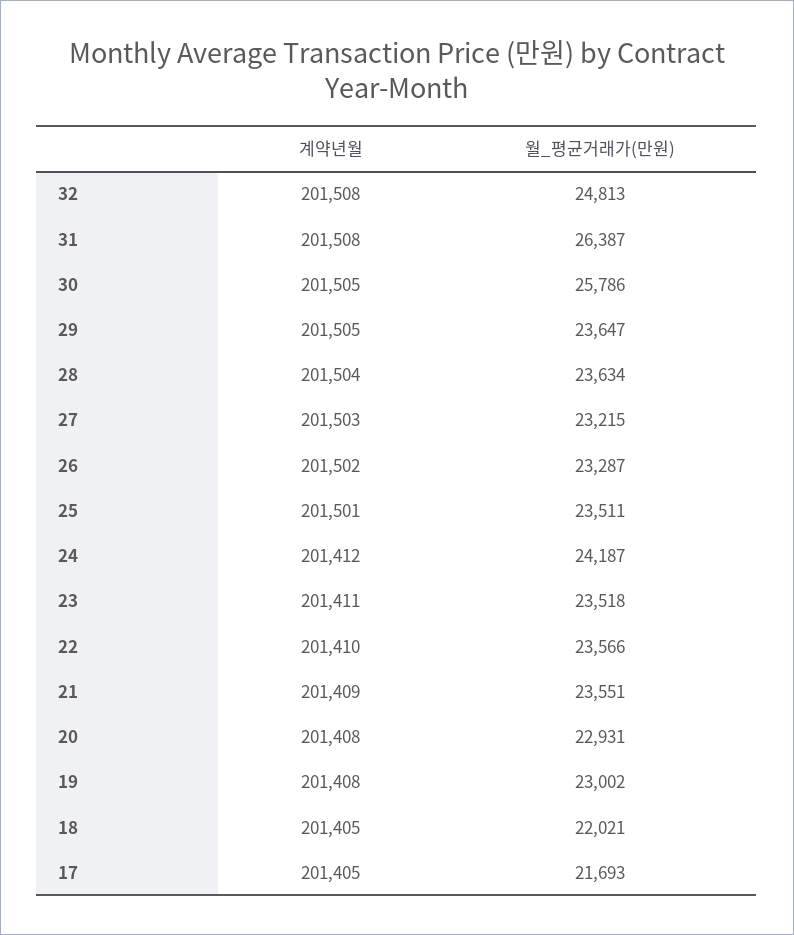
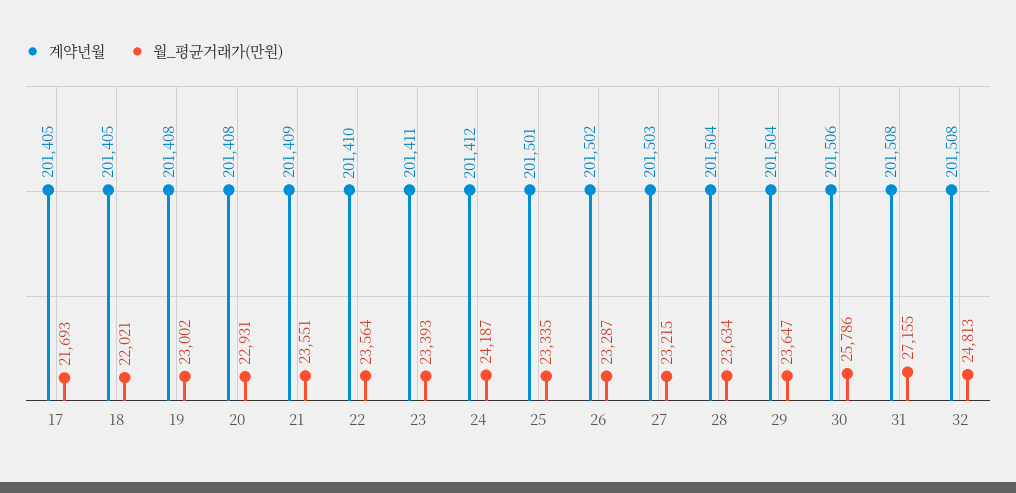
  {
    "계약년월": {
      "32": 201508,
      "31": 201508,
-     "30": 201505,
+     "30": 201506,
-     "29": 201505,
+     "29": 201504,
      "28": 201504,
      "27": 201503,
      "26": 201502,
      "25": 201501,
      "24": 201412,
      "23": 201411,
      "22": 201410,
      "21": 201409,
      "20": 201408,
      "19": 201408,
      "18": 201405,
      "17": 201405
    },
    "월_평균거래가(만원)": {
      "32": 24813,
-     "31": 26387,
+     "31": 27155,
      "30": 25786,
      "29": 23647,
      "28": 23634,
      "27": 23215,
      "26": 23287,
-     "25": 23511,
+     "25": 23335,
      "24": 24187,
-     "23": 23518,
+     "23": 23393,
-     "22": 23566,
+     "22": 23564,
      "21": 23551,
      "20": 22931,
      "19": 23002,
      "18": 22021,
      "17": 21693
    }
  }

